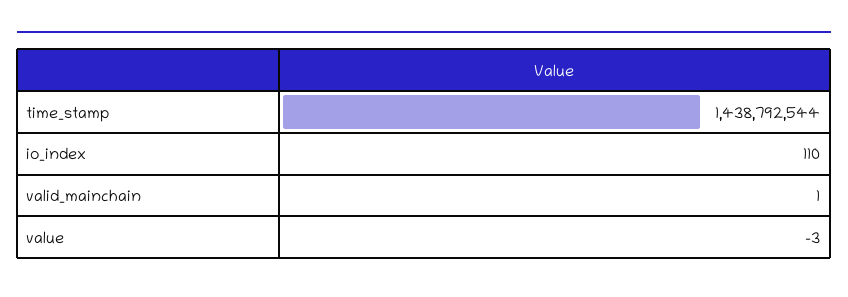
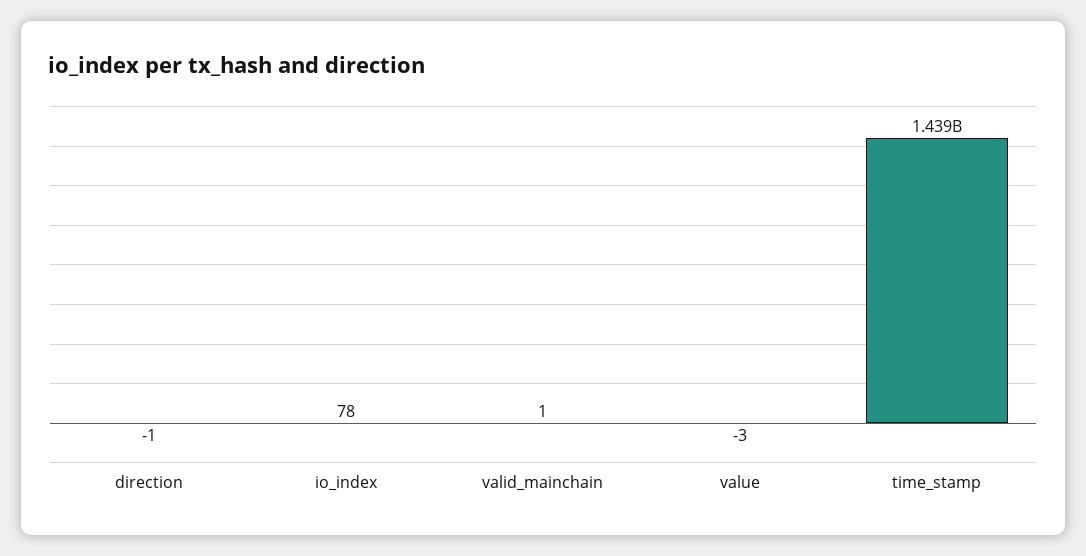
  {
    "time_stamp": 1438792544,
-   "io_index": 110,
+   "io_index": 78,
    "valid_mainchain": 1,
-   "value": -3
+   "value": -3,
+   "direction": -1
  }

